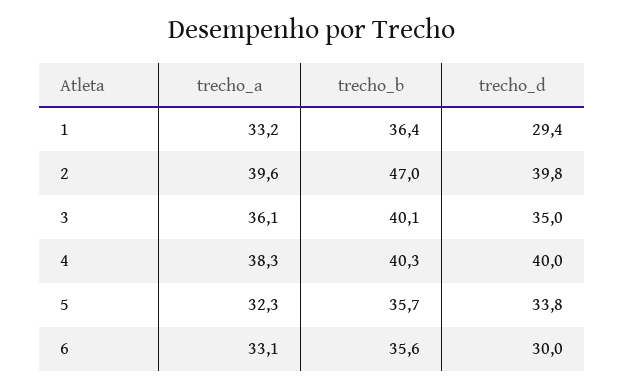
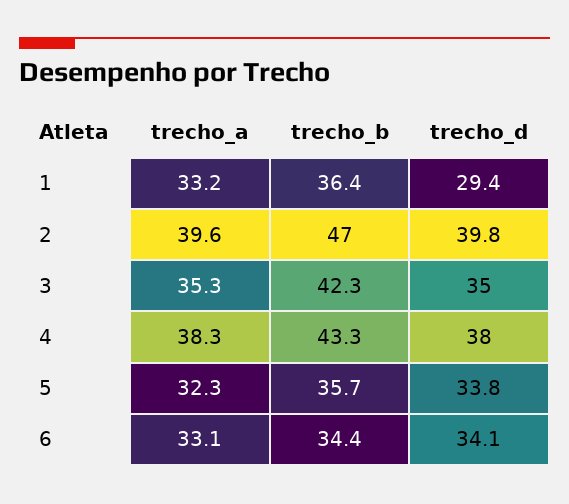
  {
    "trecho_a": {
      "1": 33.2,
      "2": 39.6,
-     "3": 36.1,
+     "3": 35.3,
      "4": 38.3,
      "5": 32.3,
      "6": 33.1
    },
    "trecho_b": {
      "1": 36.4,
      "2": 47,
-     "3": 40.1,
+     "3": 42.3,
-     "4": 40.3,
+     "4": 43.3,
      "5": 35.7,
-     "6": 35.6
+     "6": 34.4
    },
    "trecho_d": {
      "1": 29.4,
      "2": 39.8,
      "3": 35,
-     "4": 40,
+     "4": 38,
      "5": 33.8,
-     "6": 30
+     "6": 34.1
    }
  }

